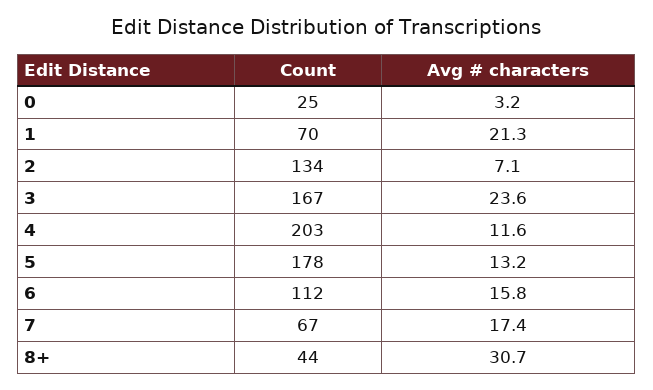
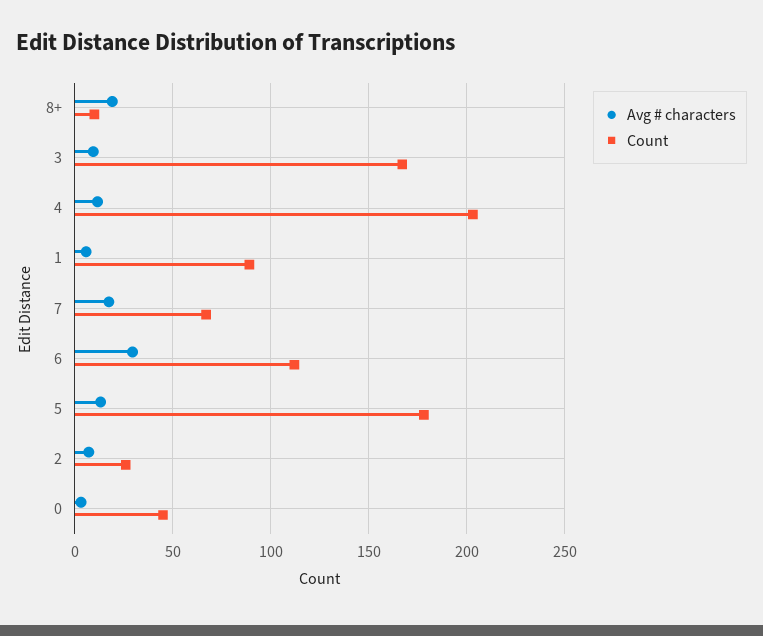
  {
    "Count": {
-     "0": 25,
+     "0": 45,
-     "1": 70,
+     "1": 90,
-     "2": 134,
+     "2": 25,
      "3": 167,
      "4": 203,
      "5": 178,
      "6": 112,
      "7": 67,
-     "8+": 44
+     "8+": 10
    },
    "Avg # characters": {
      "0": 3.2,
-     "1": 21.3,
+     "1": 5,
      "2": 7.1,
-     "3": 23.6,
+     "3": 10,
      "4": 11.6,
      "5": 13.2,
-     "6": 15.8,
+     "6": 30,
      "7": 17.4,
-     "8+": 30.7
+     "8+": 20
    }
  }

